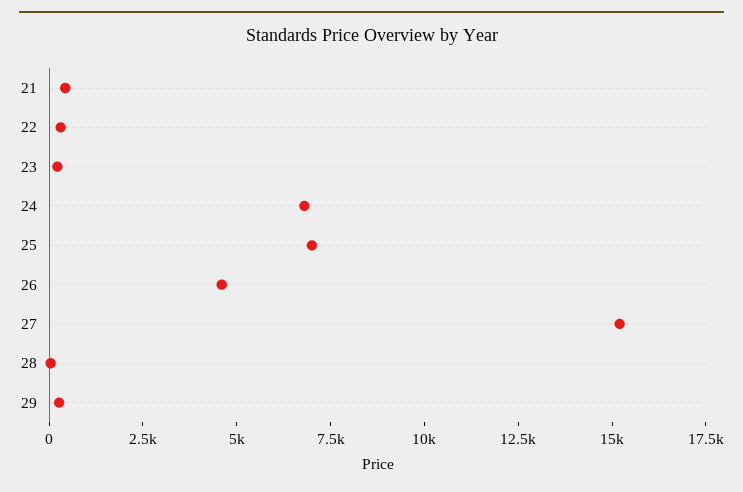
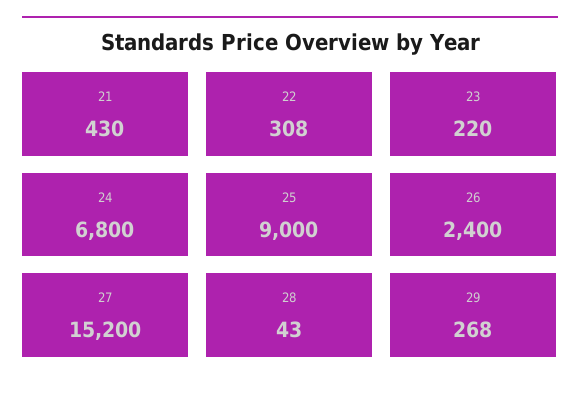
  {
    "21": 430,
    "22": 308,
    "23": 220,
    "24": 6800,
-   "25": 7000,
+   "25": 9000,
-   "26": 4500,
+   "26": 2400,
    "27": 15200,
    "28": 43,
    "29": 268
  }

